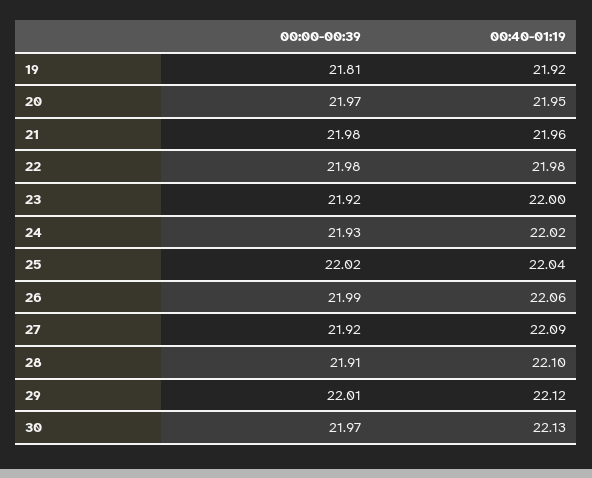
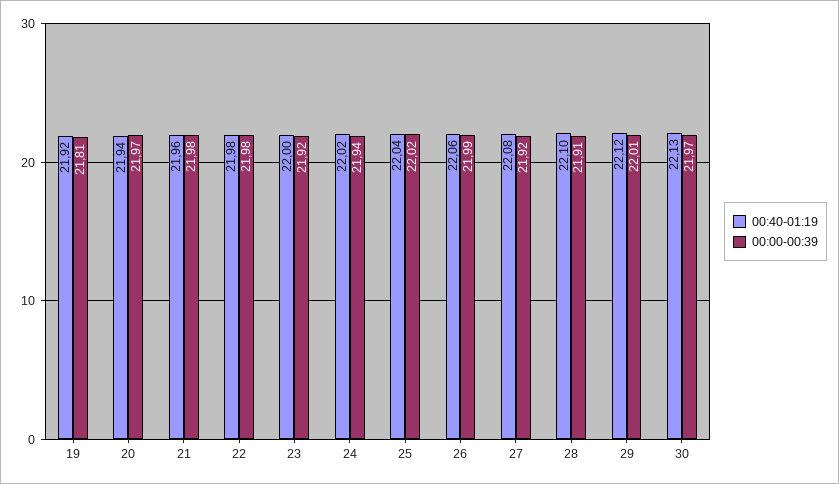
  {
    "00:00-00:39": {
      "19": 21.81,
      "20": 21.97,
      "21": 21.98,
      "22": 21.98,
      "23": 21.92,
-     "24": 21.93,
+     "24": 21.94,
      "25": 22.02,
      "26": 21.99,
      "27": 21.92,
      "28": 21.91,
      "29": 22.01,
      "30": 21.97
    },
    "00:40-01:19": {
      "19": 21.92,
-     "20": 21.95,
+     "20": 21.94,
      "21": 21.96,
      "22": 21.98,
      "23": 22,
      "24": 22.02,
      "25": 22.04,
      "26": 22.06,
-     "27": 22.09,
+     "27": 22.08,
      "28": 22.1,
      "29": 22.12,
      "30": 22.13
    }
  }

